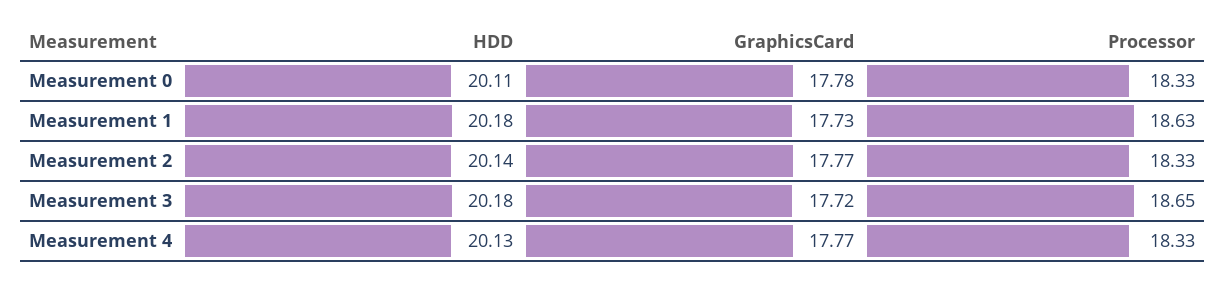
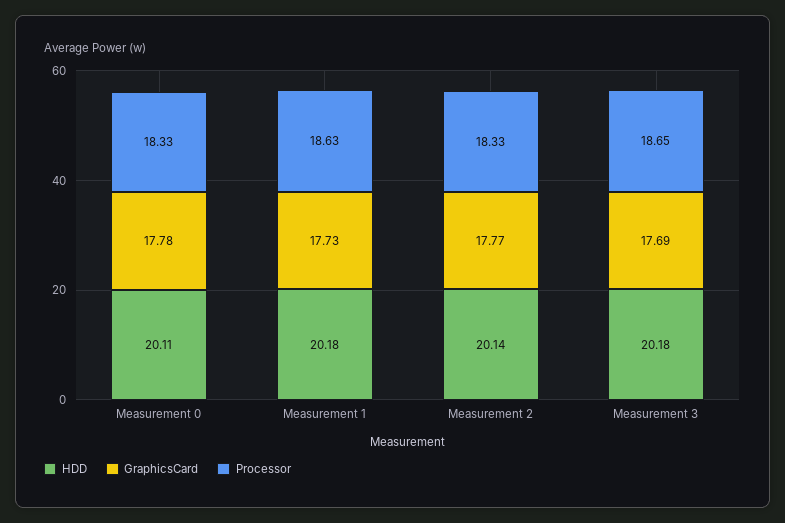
  {
    "HDD": {
      "Measurement 0": 20.11,
      "Measurement 1": 20.18,
      "Measurement 2": 20.14,
-     "Measurement 3": 20.18,
+     "Measurement 3": 20.18
-     "Measurement 4": 20.13
    },
    "GraphicsCard": {
      "Measurement 0": 17.78,
      "Measurement 1": 17.73,
      "Measurement 2": 17.77,
-     "Measurement 3": 17.72,
+     "Measurement 3": 17.69
-     "Measurement 4": 17.77
    },
    "Processor": {
      "Measurement 0": 18.33,
      "Measurement 1": 18.63,
      "Measurement 2": 18.33,
-     "Measurement 3": 18.65,
+     "Measurement 3": 18.65
-     "Measurement 4": 18.33
    }
  }

